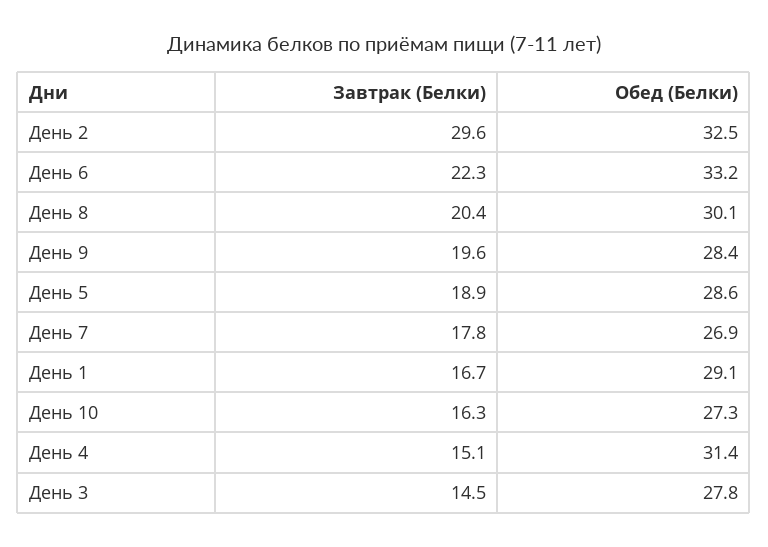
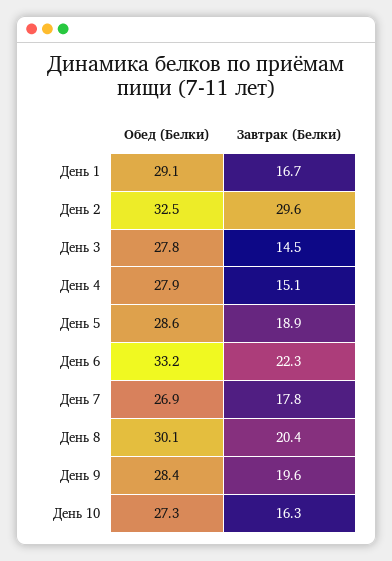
  {
    "Завтрак (Белки)": {
      "День 2": 29.6,
      "День 6": 22.3,
      "День 8": 20.4,
      "День 9": 19.6,
      "День 5": 18.9,
      "День 7": 17.8,
      "День 1": 16.7,
      "День 10": 16.3,
      "День 4": 15.1,
      "День 3": 14.5
    },
    "Обед (Белки)": {
      "День 2": 32.5,
      "День 6": 33.2,
      "День 8": 30.1,
      "День 9": 28.4,
      "День 5": 28.6,
      "День 7": 26.9,
      "День 1": 29.1,
      "День 10": 27.3,
-     "День 4": 31.4,
+     "День 4": 27.9,
      "День 3": 27.8
    }
  }

